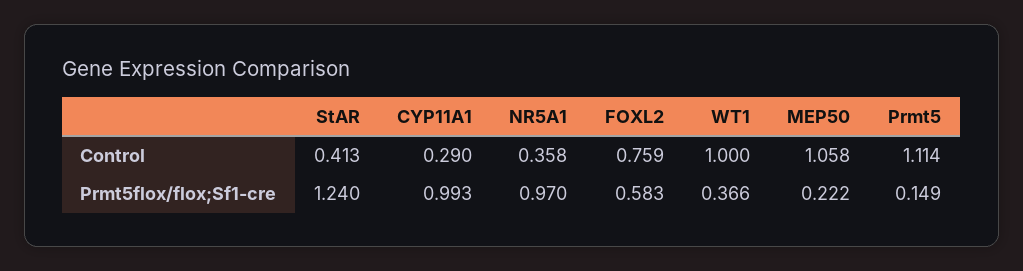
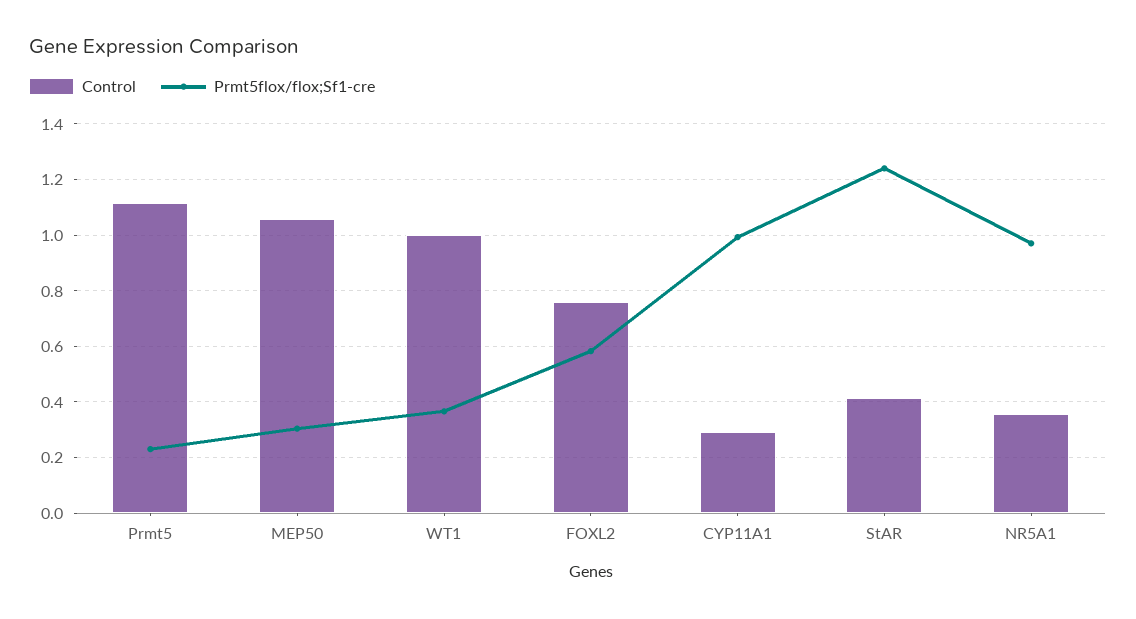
  {
    "Control": {
      "StAR": 0.413,
      "CYP11A1": 0.29,
      "NR5A1": 0.358,
      "FOXL2": 0.759,
      "WT1": 1,
      "MEP50": 1.058,
      "Prmt5": 1.114
    },
    "Prmt5flox/flox;Sf1-cre": {
      "StAR": 1.24,
      "CYP11A1": 0.993,
      "NR5A1": 0.97,
      "FOXL2": 0.583,
      "WT1": 0.366,
-     "MEP50": 0.222,
+     "MEP50": 0.3,
-     "Prmt5": 0.149
+     "Prmt5": 0.225
    }
  }

